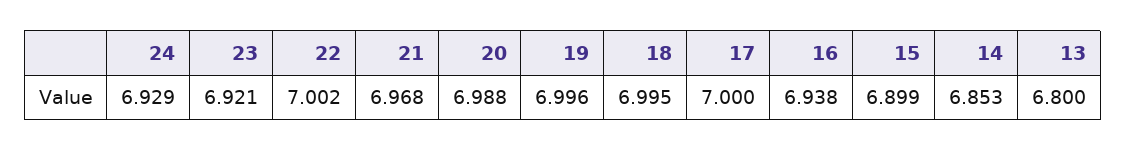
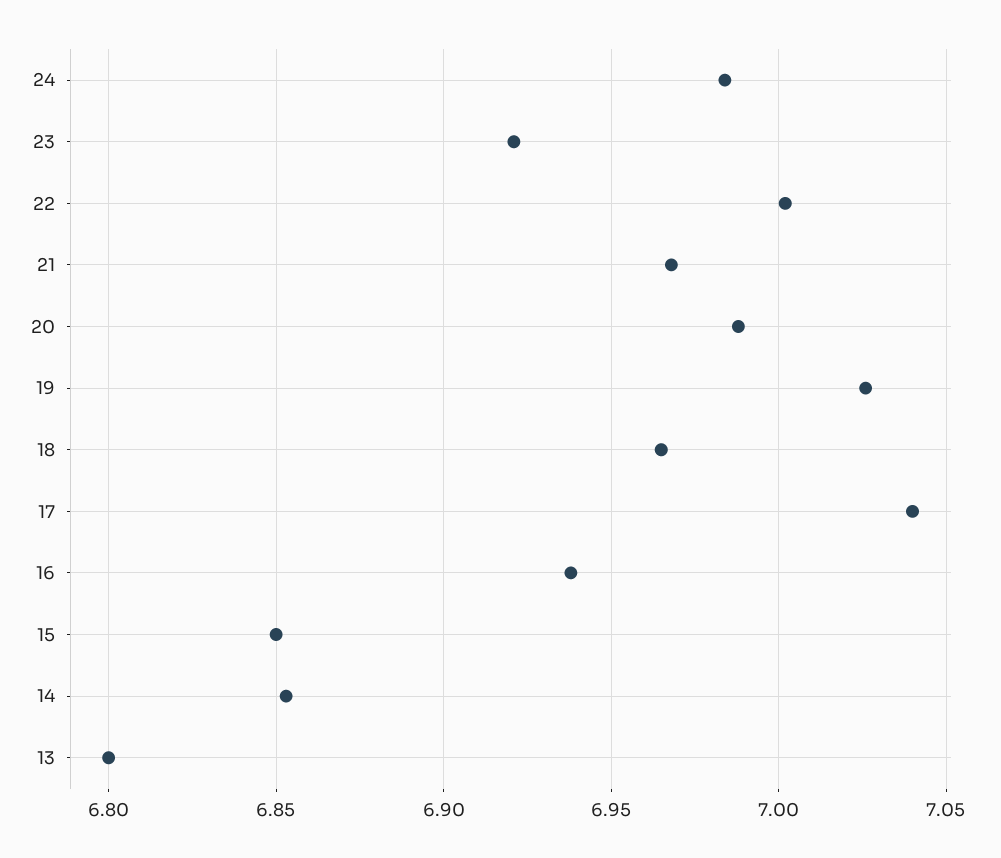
  {
-   "24": 6.929,
+   "24": 6.985,
    "23": 6.921,
    "22": 7.002,
    "21": 6.968,
    "20": 6.988,
-   "19": 6.996,
+   "19": 7.025,
-   "18": 6.995,
+   "18": 6.965,
-   "17": 7,
+   "17": 7.04,
    "16": 6.938,
-   "15": 6.899,
+   "15": 6.85,
    "14": 6.853,
    "13": 6.8
  }

